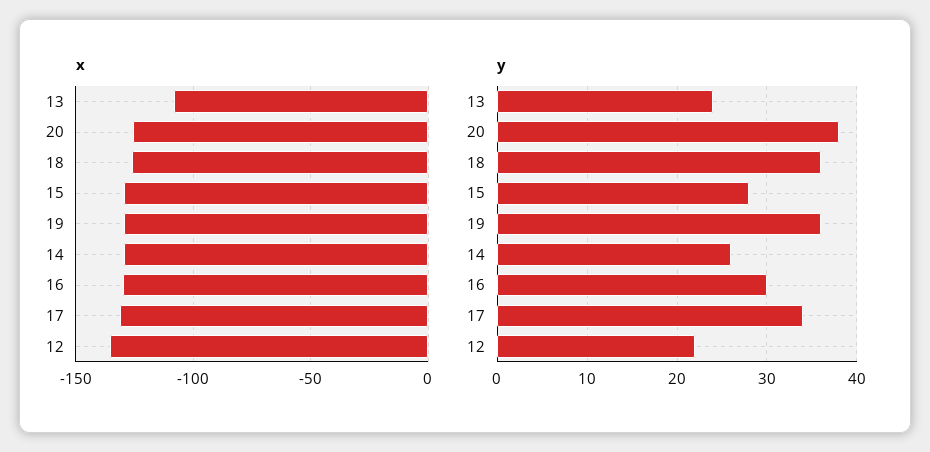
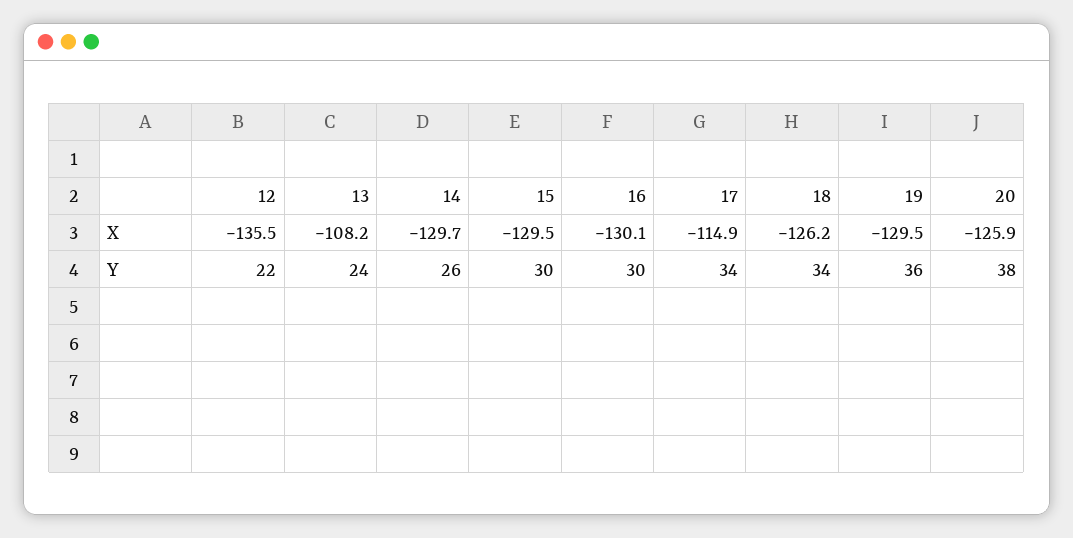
  {
    "x": {
      "13": -108.2,
      "20": -125.9,
      "18": -126.2,
      "15": -129.5,
      "19": -129.5,
      "14": -129.7,
      "16": -130.1,
-     "17": -130,
+     "17": -114.9,
      "12": -135.5
    },
    "y": {
      "13": 24,
      "20": 38,
-     "18": 36,
+     "18": 34,
-     "15": 28,
+     "15": 30,
      "19": 36,
      "14": 26,
      "16": 30,
      "17": 34,
      "12": 22
    }
  }

